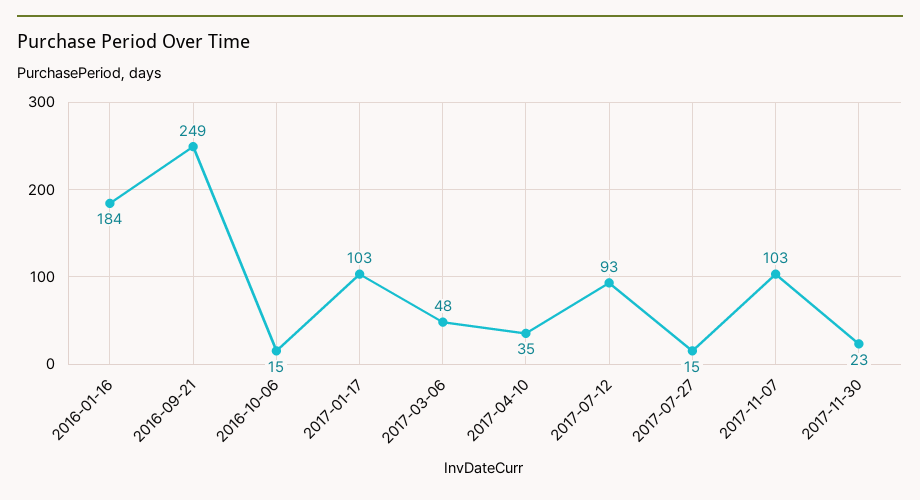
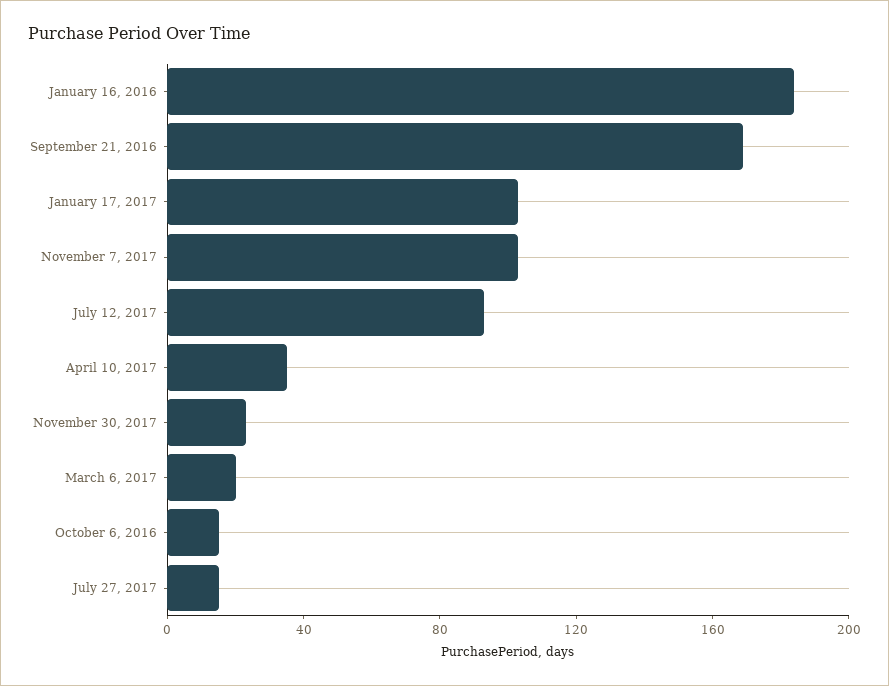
  {
    "2016-01-16": 184,
-   "2016-09-21": 249,
+   "2016-09-21": 170,
    "2016-10-06": 15,
    "2017-01-17": 103,
-   "2017-03-06": 48,
+   "2017-03-06": 20,
    "2017-04-10": 35,
    "2017-07-12": 93,
    "2017-07-27": 15,
    "2017-11-07": 103,
    "2017-11-30": 23
  }

